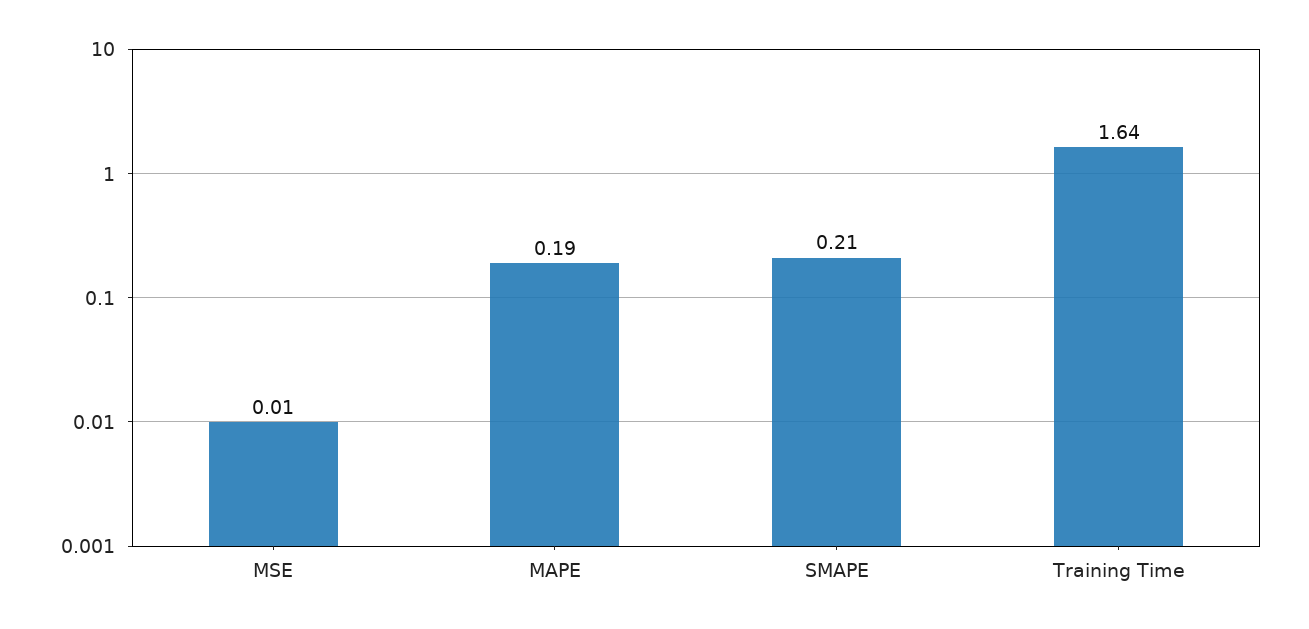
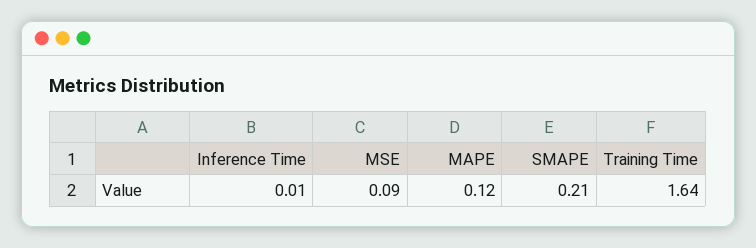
  {
-   "MSE": 0.01,
+   "MSE": 0.09,
-   "MAPE": 0.19,
+   "MAPE": 0.12,
    "SMAPE": 0.21,
-   "Training Time": 1.64
+   "Training Time": 1.64,
+   "Inference Time": 0.01
  }

